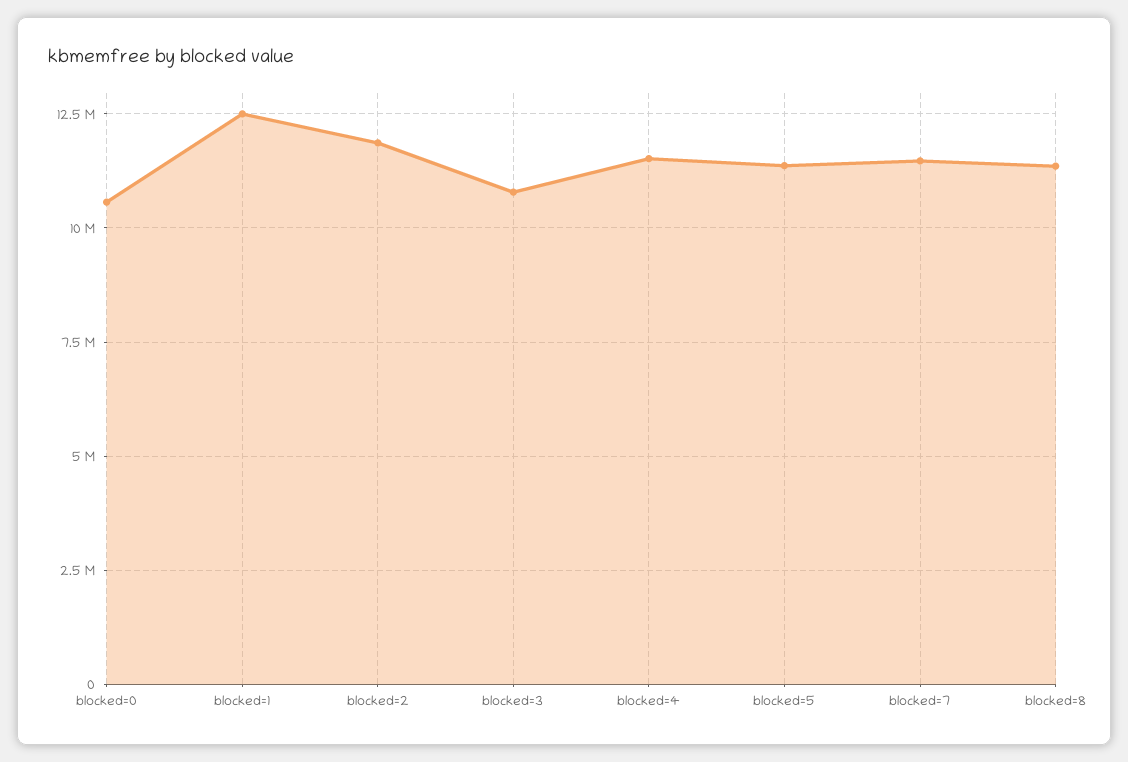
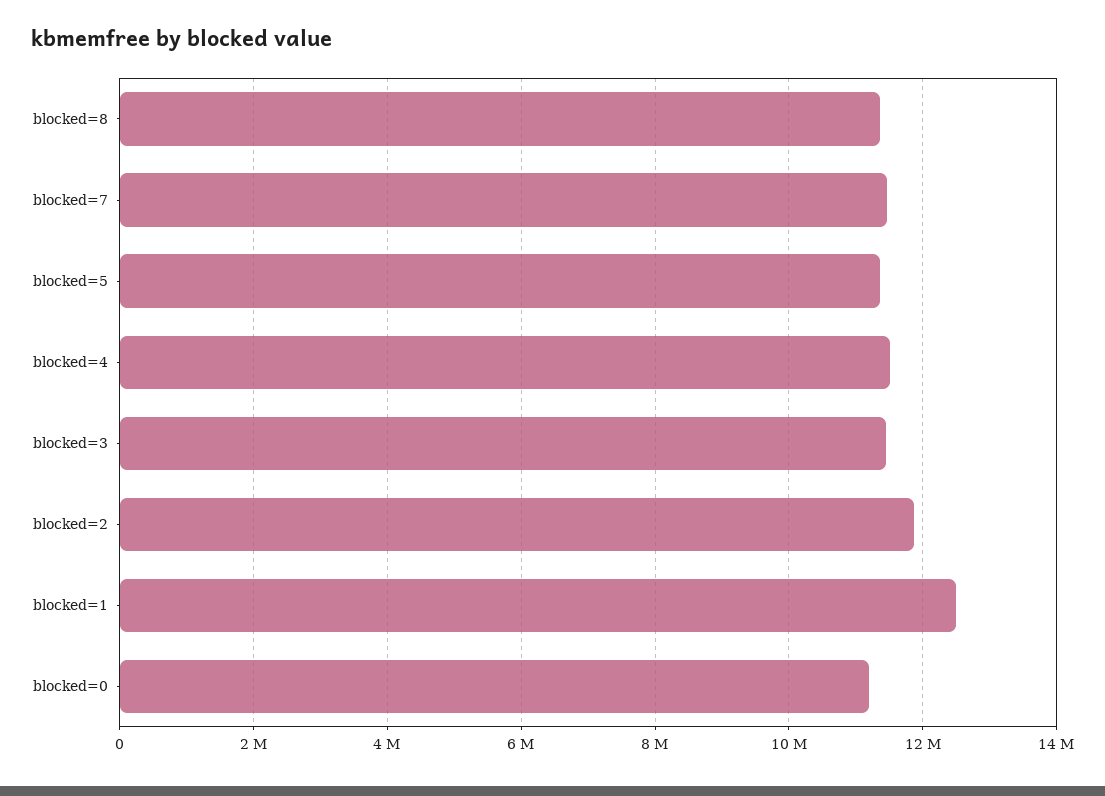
  {
-   "blocked=0": 10500000,
+   "blocked=0": 11200000,
    "blocked=1": 12400000,
    "blocked=2": 11800000,
-   "blocked=3": 10750000,
+   "blocked=3": 11400000,
    "blocked=4": 11600000,
    "blocked=5": 11400000,
    "blocked=7": 11400000,
    "blocked=8": 11400000
  }

